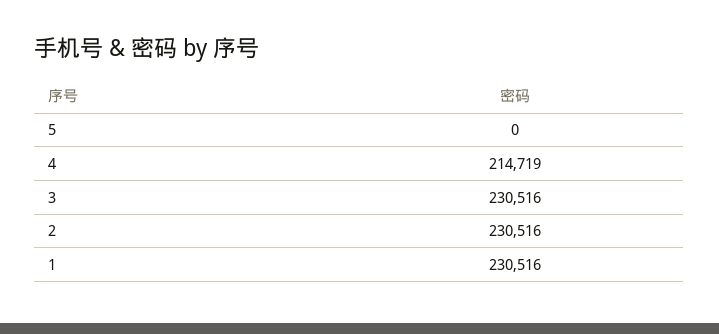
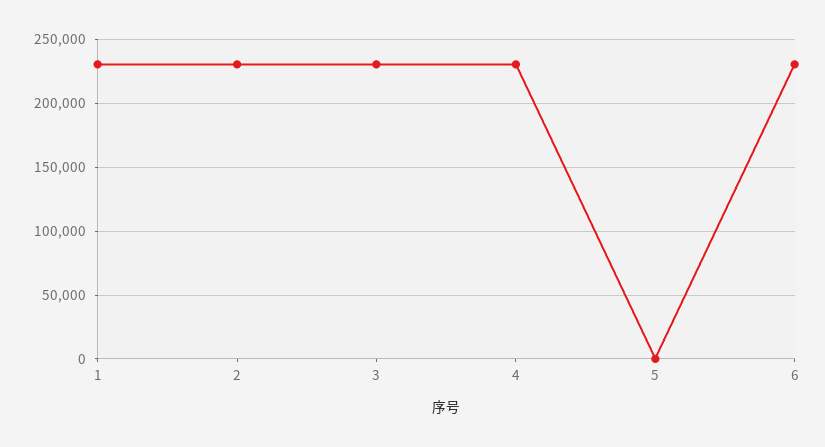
  {
    "5": 0,
-   "4": 214719,
+   "4": 230000,
    "3": 230516,
    "2": 230516,
-   "1": 230516
+   "1": 230516,
+   "6": 230000
  }

